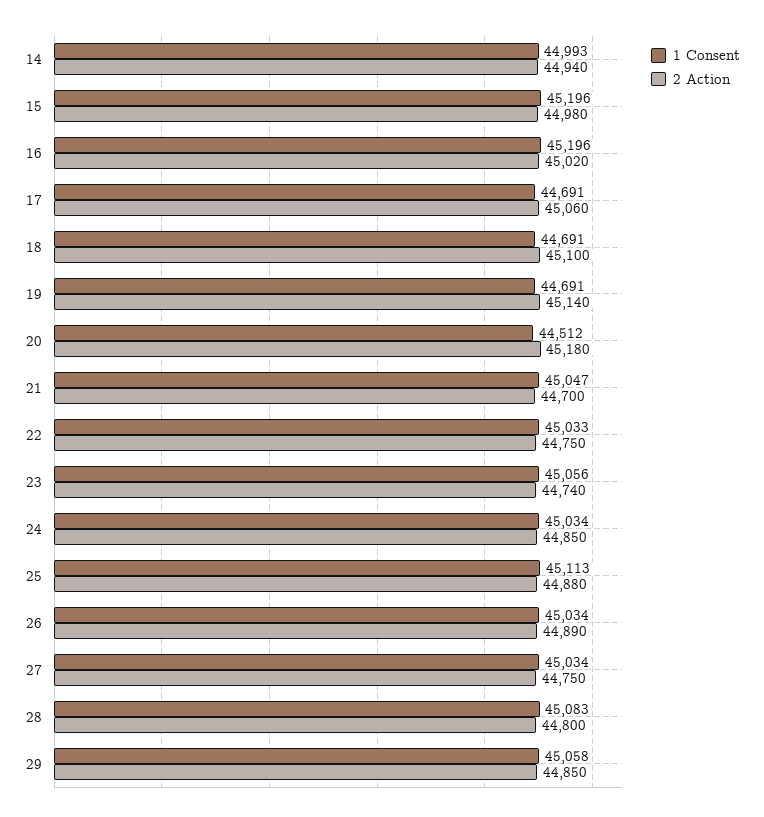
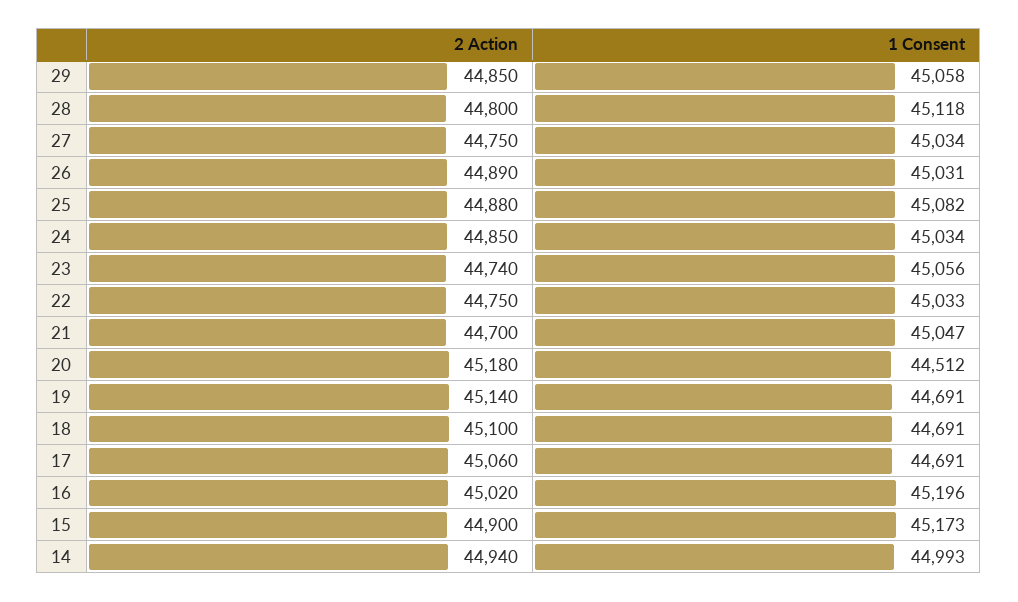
  {
    "1 Consent": {
      "14": 44993,
-     "15": 45196,
+     "15": 45173,
      "16": 45196,
      "17": 44691,
      "18": 44691,
      "19": 44691,
      "20": 44512,
      "21": 45047,
      "22": 45033,
      "23": 45056,
      "24": 45034,
-     "25": 45113,
+     "25": 45082,
-     "26": 45034,
+     "26": 45031,
      "27": 45034,
-     "28": 45083,
+     "28": 45118,
      "29": 45058
    },
    "2 Action": {
      "14": 44940,
-     "15": 44980,
+     "15": 44900,
      "16": 45020,
      "17": 45060,
      "18": 45100,
      "19": 45140,
      "20": 45180,
      "21": 44700,
      "22": 44750,
      "23": 44740,
      "24": 44850,
      "25": 44880,
      "26": 44890,
      "27": 44750,
      "28": 44800,
      "29": 44850
    }
  }

